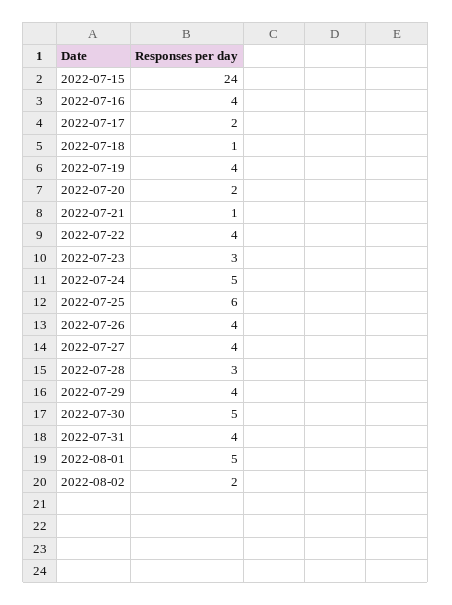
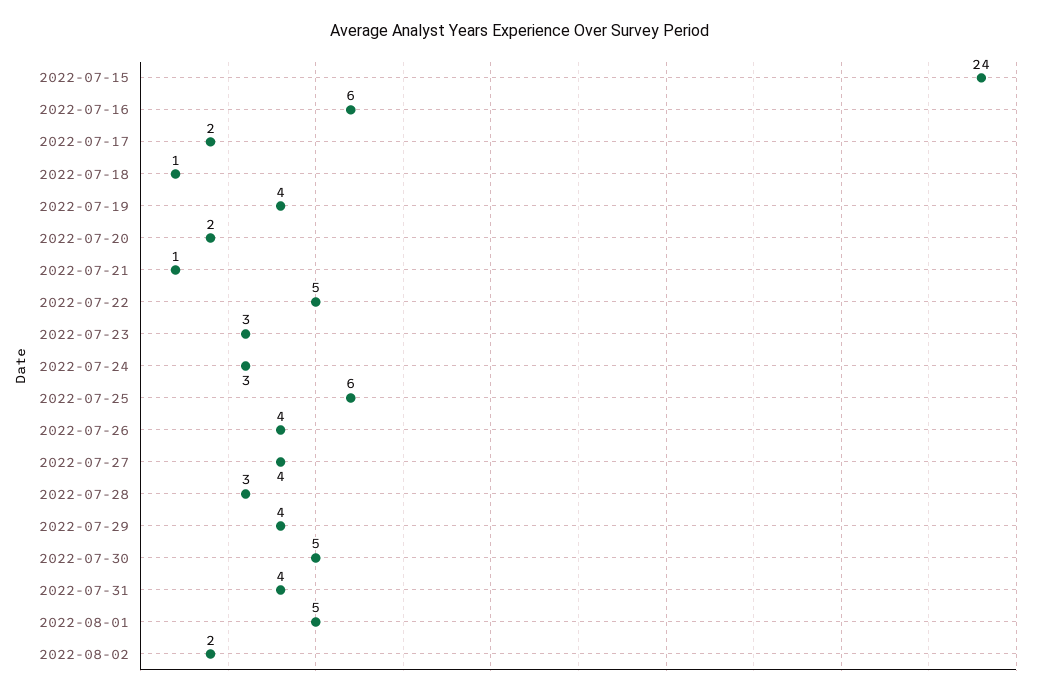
  {
    "2022-07-15": 24,
-   "2022-07-16": 4,
+   "2022-07-16": 6,
    "2022-07-17": 2,
    "2022-07-18": 1,
    "2022-07-19": 4,
    "2022-07-20": 2,
    "2022-07-21": 1,
-   "2022-07-22": 4,
+   "2022-07-22": 5,
    "2022-07-23": 3,
-   "2022-07-24": 5,
+   "2022-07-24": 3,
    "2022-07-25": 6,
    "2022-07-26": 4,
    "2022-07-27": 4,
    "2022-07-28": 3,
    "2022-07-29": 4,
    "2022-07-30": 5,
    "2022-07-31": 4,
    "2022-08-01": 5,
    "2022-08-02": 2
  }

